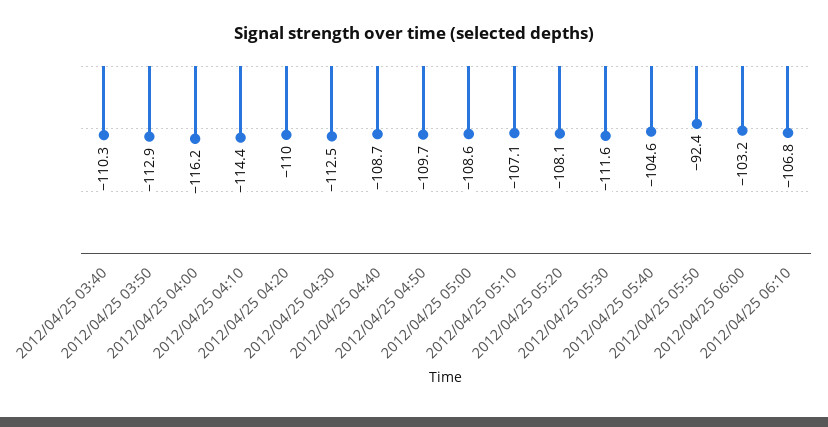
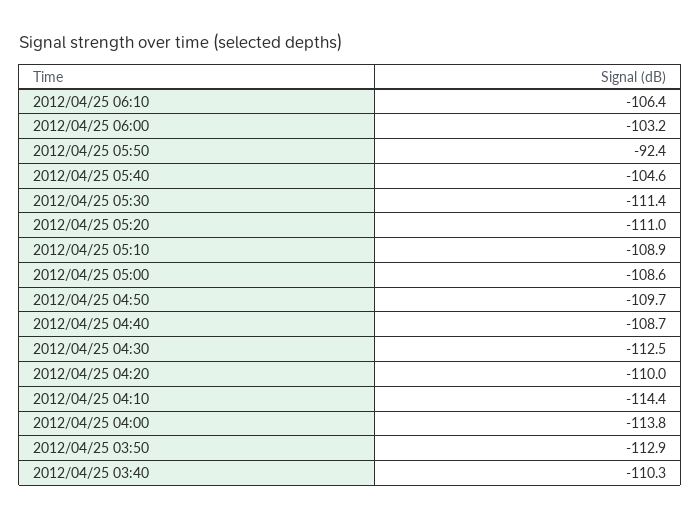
  {
    "2012/04/25 03:40": -110.3,
    "2012/04/25 03:50": -112.9,
-   "2012/04/25 04:00": -116.2,
+   "2012/04/25 04:00": -113.8,
    "2012/04/25 04:10": -114.4,
    "2012/04/25 04:20": -110,
    "2012/04/25 04:30": -112.5,
    "2012/04/25 04:40": -108.7,
    "2012/04/25 04:50": -109.7,
    "2012/04/25 05:00": -108.6,
-   "2012/04/25 05:10": -107.1,
+   "2012/04/25 05:10": -108.9,
-   "2012/04/25 05:20": -108.1,
+   "2012/04/25 05:20": -111,
-   "2012/04/25 05:30": -111.6,
+   "2012/04/25 05:30": -111.4,
    "2012/04/25 05:40": -104.6,
    "2012/04/25 05:50": -92.4,
    "2012/04/25 06:00": -103.2,
-   "2012/04/25 06:10": -106.8
+   "2012/04/25 06:10": -106.4
  }

